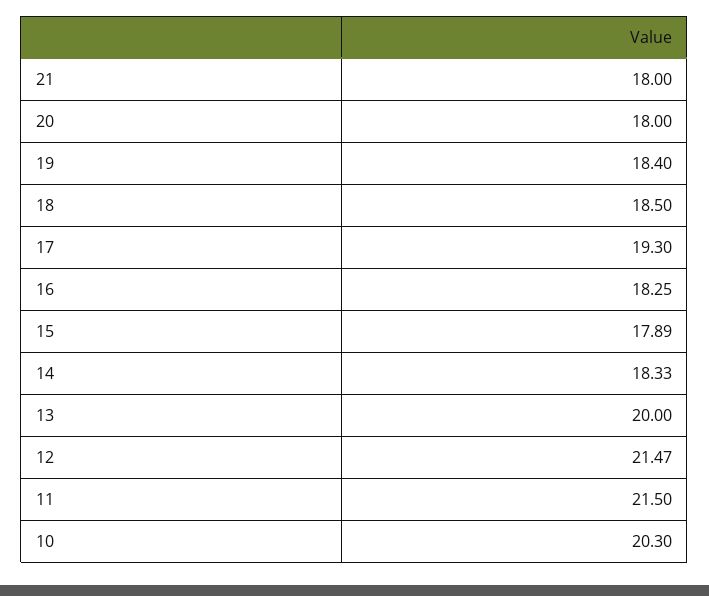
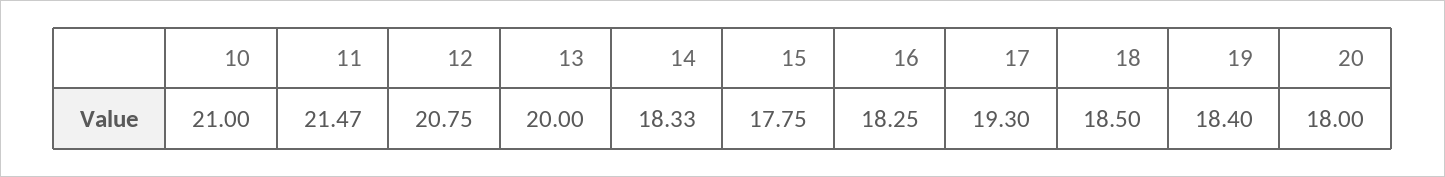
  {
-   "21": 18,
    "20": 18,
    "19": 18.4,
    "18": 18.5,
    "17": 19.3,
    "16": 18.25,
-   "15": 17.89,
+   "15": 17.75,
    "14": 18.33,
    "13": 20,
-   "12": 21.47,
+   "12": 20.75,
-   "11": 21.5,
+   "11": 21.47,
-   "10": 20.3
+   "10": 21
  }

